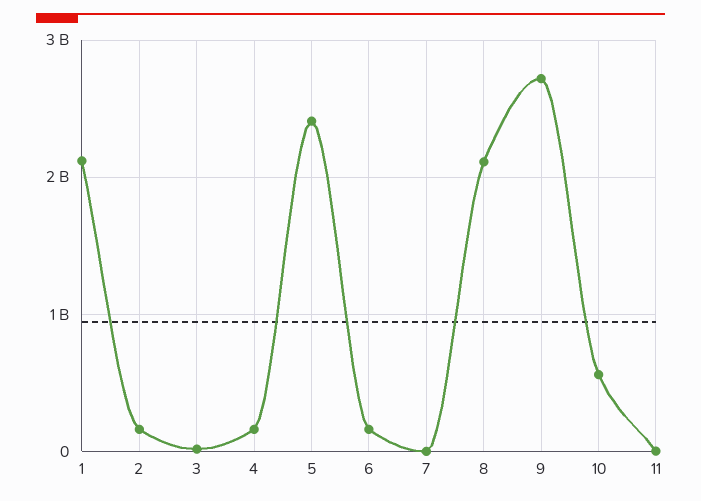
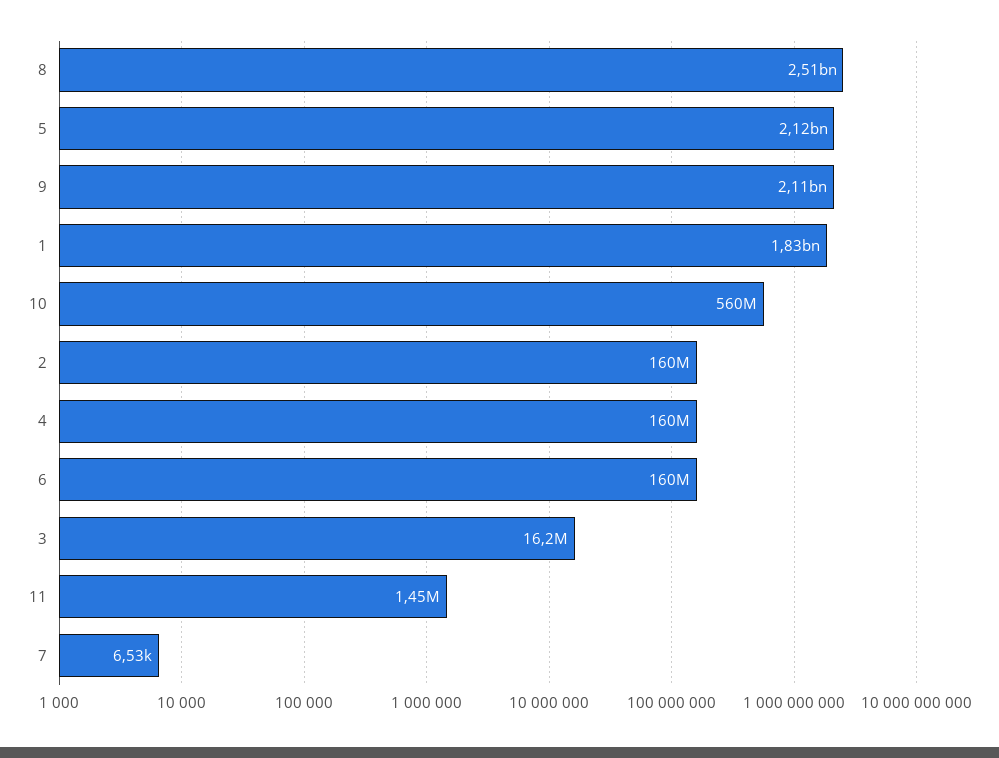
  {
-   "1": 2100000000,
+   "1": 1830000000,
    "2": 160000000,
    "3": 16200000,
    "4": 160000000,
-   "5": 2400000000,
+   "5": 2120000000,
    "6": 160000000,
    "7": 6530,
-   "8": 2100000000,
+   "8": 2510000000,
-   "9": 2700000000,
+   "9": 2110000000,
    "10": 560000000,
    "11": 1450000
  }

